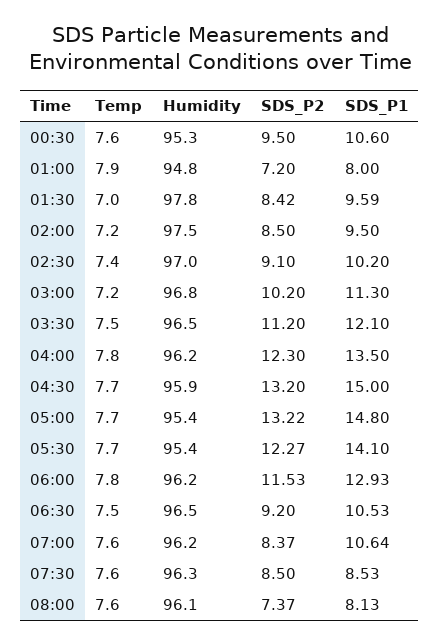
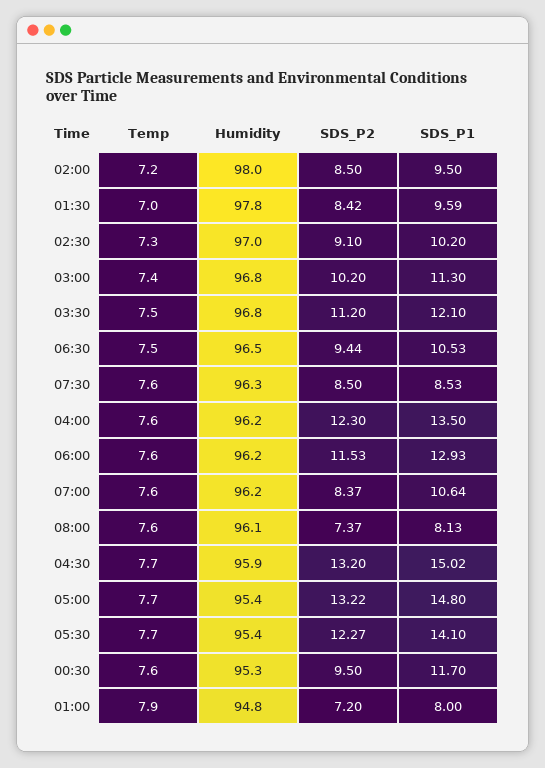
  {
    "Temp": {
      "00:30": 7.6,
      "01:00": 7.9,
      "01:30": 7,
      "02:00": 7.2,
-     "02:30": 7.4,
+     "02:30": 7.3,
-     "03:00": 7.2,
+     "03:00": 7.4,
      "03:30": 7.5,
-     "04:00": 7.8,
+     "04:00": 7.6,
      "04:30": 7.7,
      "05:00": 7.7,
      "05:30": 7.7,
-     "06:00": 7.8,
+     "06:00": 7.6,
      "06:30": 7.5,
      "07:00": 7.6,
      "07:30": 7.6,
      "08:00": 7.6
    },
    "Humidity": {
      "00:30": 95.3,
      "01:00": 94.8,
      "01:30": 97.8,
-     "02:00": 97.5,
+     "02:00": 98,
      "02:30": 97,
      "03:00": 96.8,
-     "03:30": 96.5,
+     "03:30": 96.8,
      "04:00": 96.2,
      "04:30": 95.9,
      "05:00": 95.4,
      "05:30": 95.4,
      "06:00": 96.2,
      "06:30": 96.5,
      "07:00": 96.2,
      "07:30": 96.3,
      "08:00": 96.1
    },
    "SDS_P2": {
      "00:30": 9.5,
      "01:00": 7.2,
      "01:30": 8.42,
      "02:00": 8.5,
      "02:30": 9.1,
      "03:00": 10.2,
      "03:30": 11.2,
      "04:00": 12.3,
      "04:30": 13.2,
      "05:00": 13.22,
      "05:30": 12.27,
      "06:00": 11.53,
-     "06:30": 9.2,
+     "06:30": 9.44,
      "07:00": 8.37,
      "07:30": 8.5,
      "08:00": 7.37
    },
    "SDS_P1": {
-     "00:30": 10.6,
+     "00:30": 11.7,
      "01:00": 8,
      "01:30": 9.59,
      "02:00": 9.5,
      "02:30": 10.2,
      "03:00": 11.3,
      "03:30": 12.1,
      "04:00": 13.5,
-     "04:30": 15,
+     "04:30": 15.02,
      "05:00": 14.8,
      "05:30": 14.1,
      "06:00": 12.93,
      "06:30": 10.53,
      "07:00": 10.64,
      "07:30": 8.53,
      "08:00": 8.13
    }
  }

